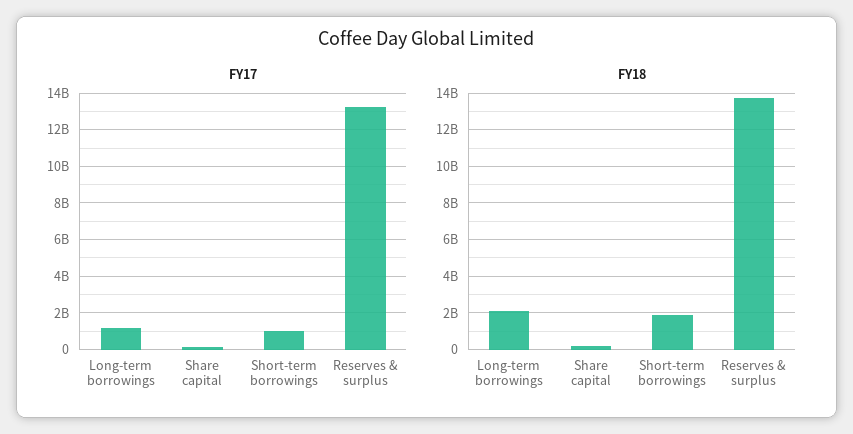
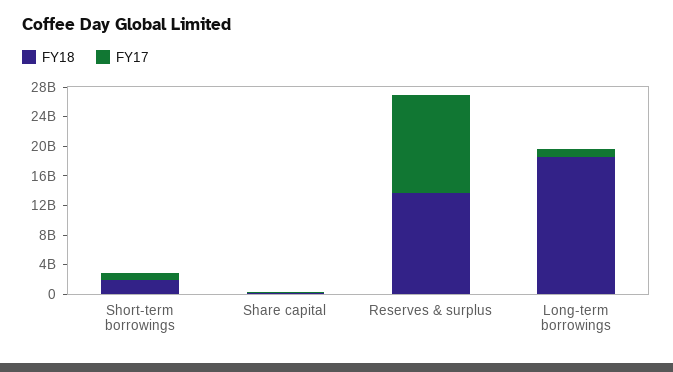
  {
    "FY17": {
      "Long-term borrowings": 1000000000,
      "Share capital": 0,
      "Short-term borrowings": 1000000000,
      "Reserves & surplus": 13000000000
    },
    "FY18": {
-     "Long-term borrowings": 2000000000,
+     "Long-term borrowings": 18000000000,
      "Share capital": 0,
      "Short-term borrowings": 2000000000,
      "Reserves & surplus": 14000000000
    }
  }

